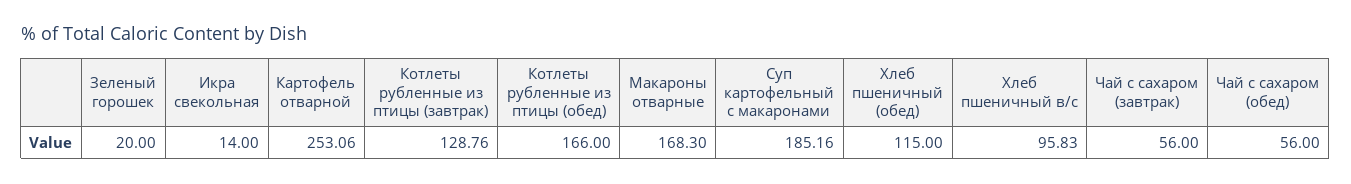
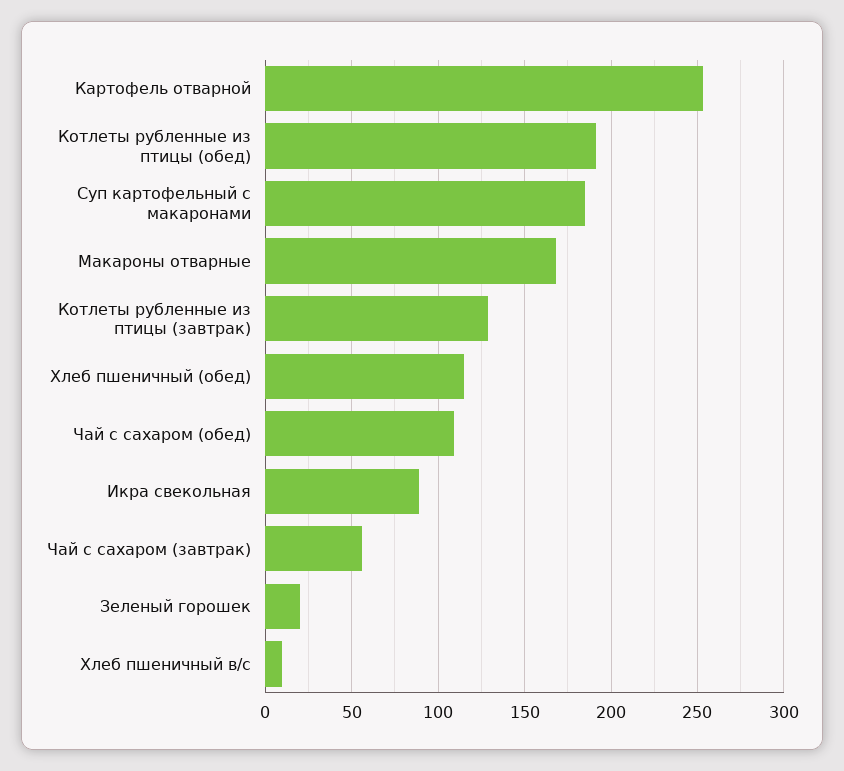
  {
    "Зеленый горошек": 20,
-   "Икра свекольная": 14,
+   "Икра свекольная": 90,
    "Картофель отварной": 253.06,
    "Котлеты рубленные из птицы (завтрак)": 128.76,
-   "Котлеты рубленные из птицы (обед)": 166,
+   "Котлеты рубленные из птицы (обед)": 190,
    "Макароны отварные": 168.3,
    "Суп картофельный с макаронами": 185.16,
    "Хлеб пшеничный (обед)": 115,
-   "Хлеб пшеничный в/с": 95.83,
+   "Хлеб пшеничный в/с": 10,
    "Чай с сахаром (завтрак)": 56,
-   "Чай с сахаром (обед)": 56
+   "Чай с сахаром (обед)": 110
  }

